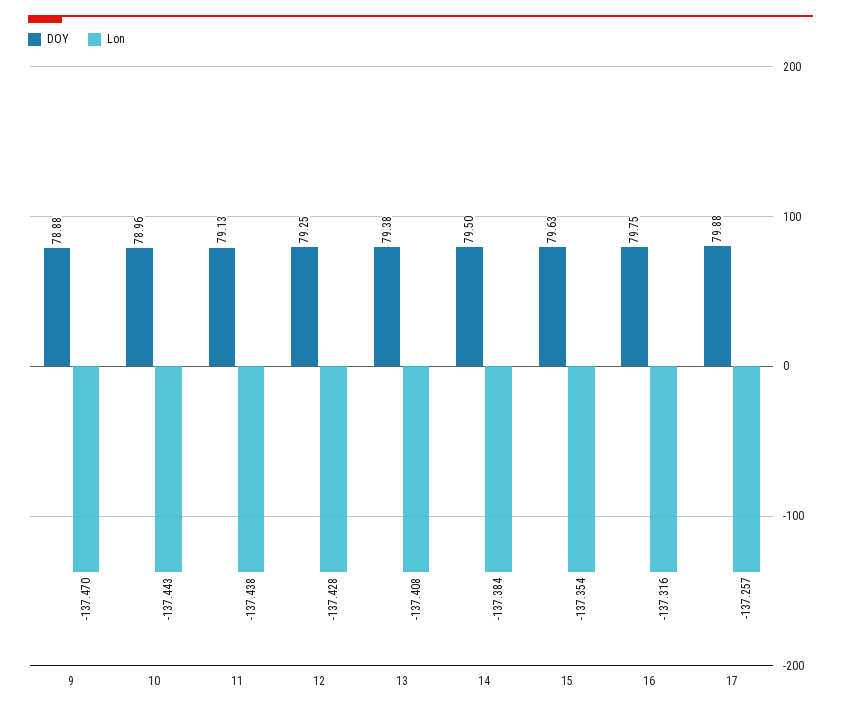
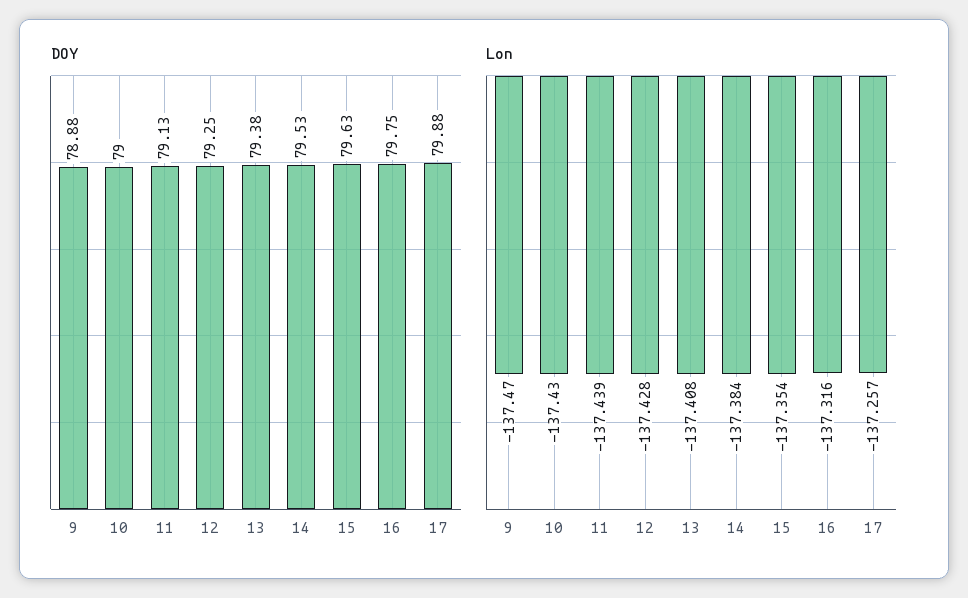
  {
    "DOY": {
      "9": 78.88,
-     "10": 78.96,
+     "10": 79,
      "11": 79.13,
      "12": 79.25,
      "13": 79.38,
-     "14": 79.5,
+     "14": 79.53,
      "15": 79.63,
      "16": 79.75,
      "17": 79.88
    },
    "Lon": {
      "9": -137.47,
-     "10": -137.443,
+     "10": -137.43,
-     "11": -137.438,
+     "11": -137.439,
      "12": -137.428,
      "13": -137.408,
      "14": -137.384,
      "15": -137.354,
      "16": -137.316,
      "17": -137.257
    }
  }

